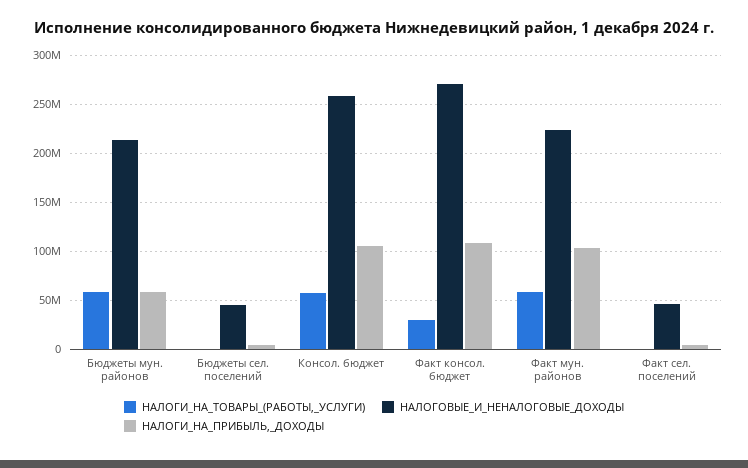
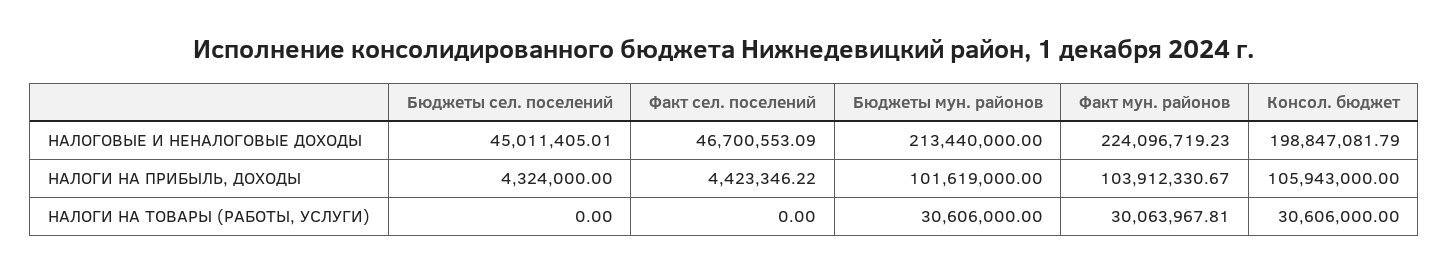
  {
    "НАЛОГИ_НА_ТОВАРЫ_(РАБОТЫ,_УСЛУГИ)": {
-     "Бюджеты мун. районов": 60000000,
+     "Бюджеты мун. районов": 30606000,
      "Бюджеты сел. поселений": 0,
-     "Консол. бюджет": 60000000,
+     "Консол. бюджет": 30606000,
-     "Факт консол. бюджет": 30000000,
-     "Факт мун. районов": 60000000,
+     "Факт мун. районов": 30063967.81,
      "Факт сел. поселений": 0
    },
    "НАЛОГОВЫЕ_И_НЕНАЛОГОВЫЕ_ДОХОДЫ": {
      "Бюджеты мун. районов": 213440000,
      "Бюджеты сел. поселений": 45011405.01,
-     "Консол. бюджет": 260000000,
+     "Консол. бюджет": 198847081.79,
-     "Факт консол. бюджет": 270000000,
      "Факт мун. районов": 224096719.23,
      "Факт сел. поселений": 46700553.09
    },
    "НАЛОГИ_НА_ПРИБЫЛЬ,_ДОХОДЫ": {
-     "Бюджеты мун. районов": 60000000,
+     "Бюджеты мун. районов": 101619000,
      "Бюджеты сел. поселений": 4324000,
      "Консол. бюджет": 105943000,
-     "Факт консол. бюджет": 110000000,
      "Факт мун. районов": 103912330.67,
      "Факт сел. поселений": 4423346.22
    }
  }

